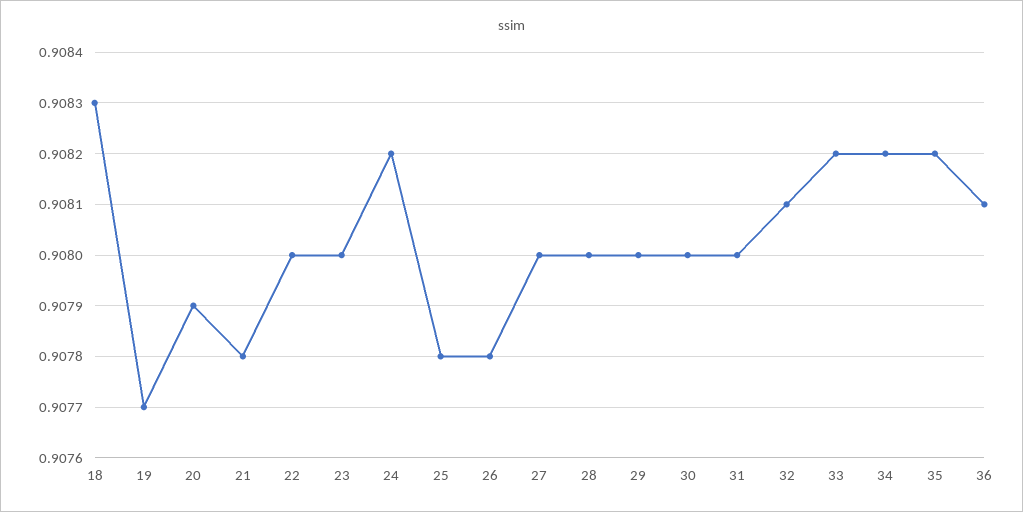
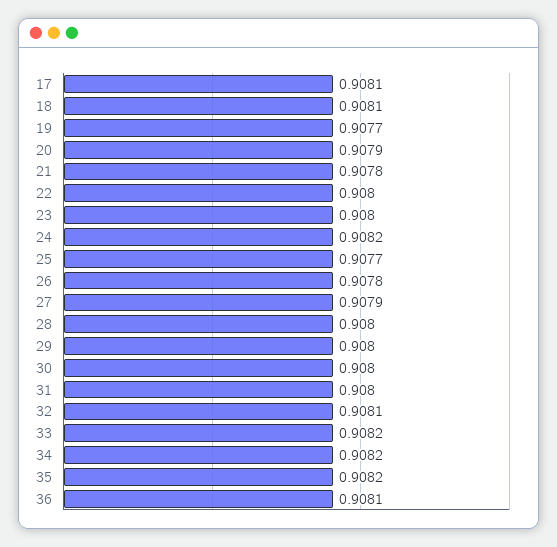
  {
-   "18": 0.9083,
+   "18": 0.9081,
    "19": 0.9077,
    "20": 0.9079,
    "21": 0.9078,
    "22": 0.908,
    "23": 0.908,
    "24": 0.9082,
-   "25": 0.9078,
+   "25": 0.9077,
    "26": 0.9078,
-   "27": 0.908,
+   "27": 0.9079,
    "28": 0.908,
    "29": 0.908,
    "30": 0.908,
    "31": 0.908,
    "32": 0.9081,
    "33": 0.9082,
    "34": 0.9082,
    "35": 0.9082,
-   "36": 0.9081
+   "36": 0.9081,
+   "17": 0.9081
  }

